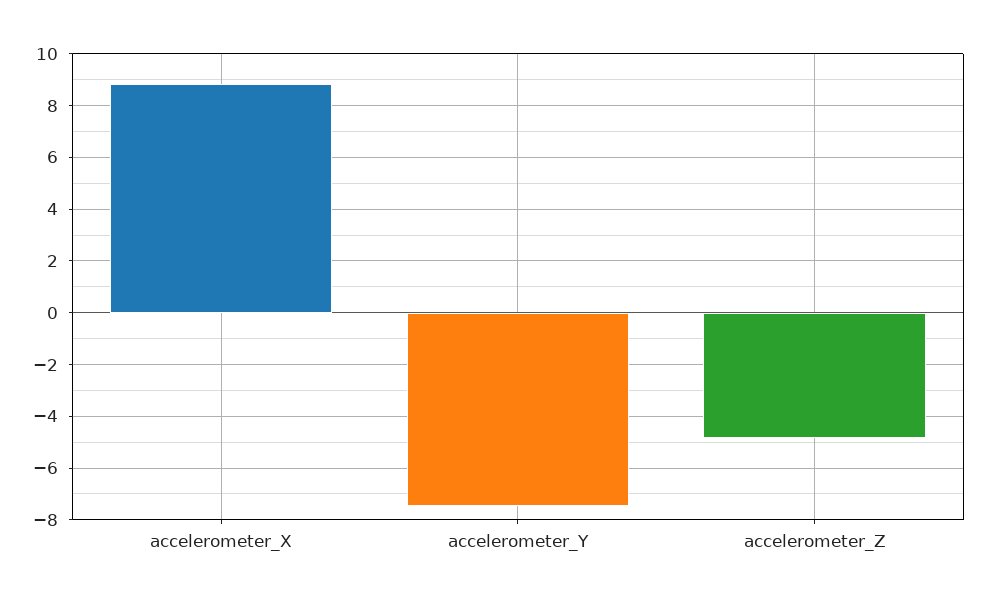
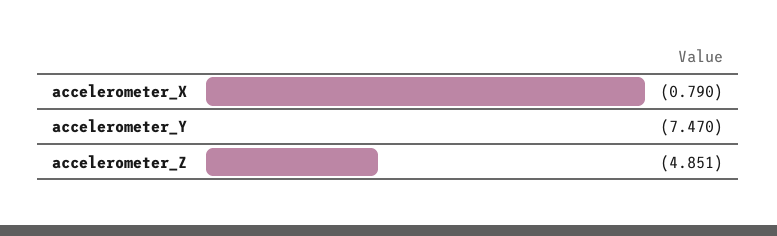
  {
-   "accelerometer_X": 8.75,
+   "accelerometer_X": -0.79,
    "accelerometer_Y": -7.47,
    "accelerometer_Z": -4.851
  }

